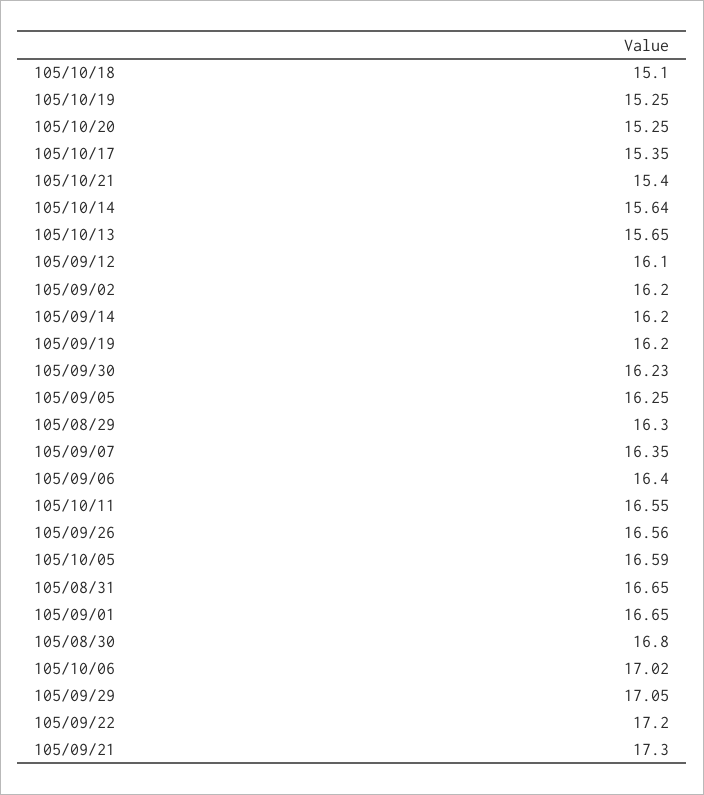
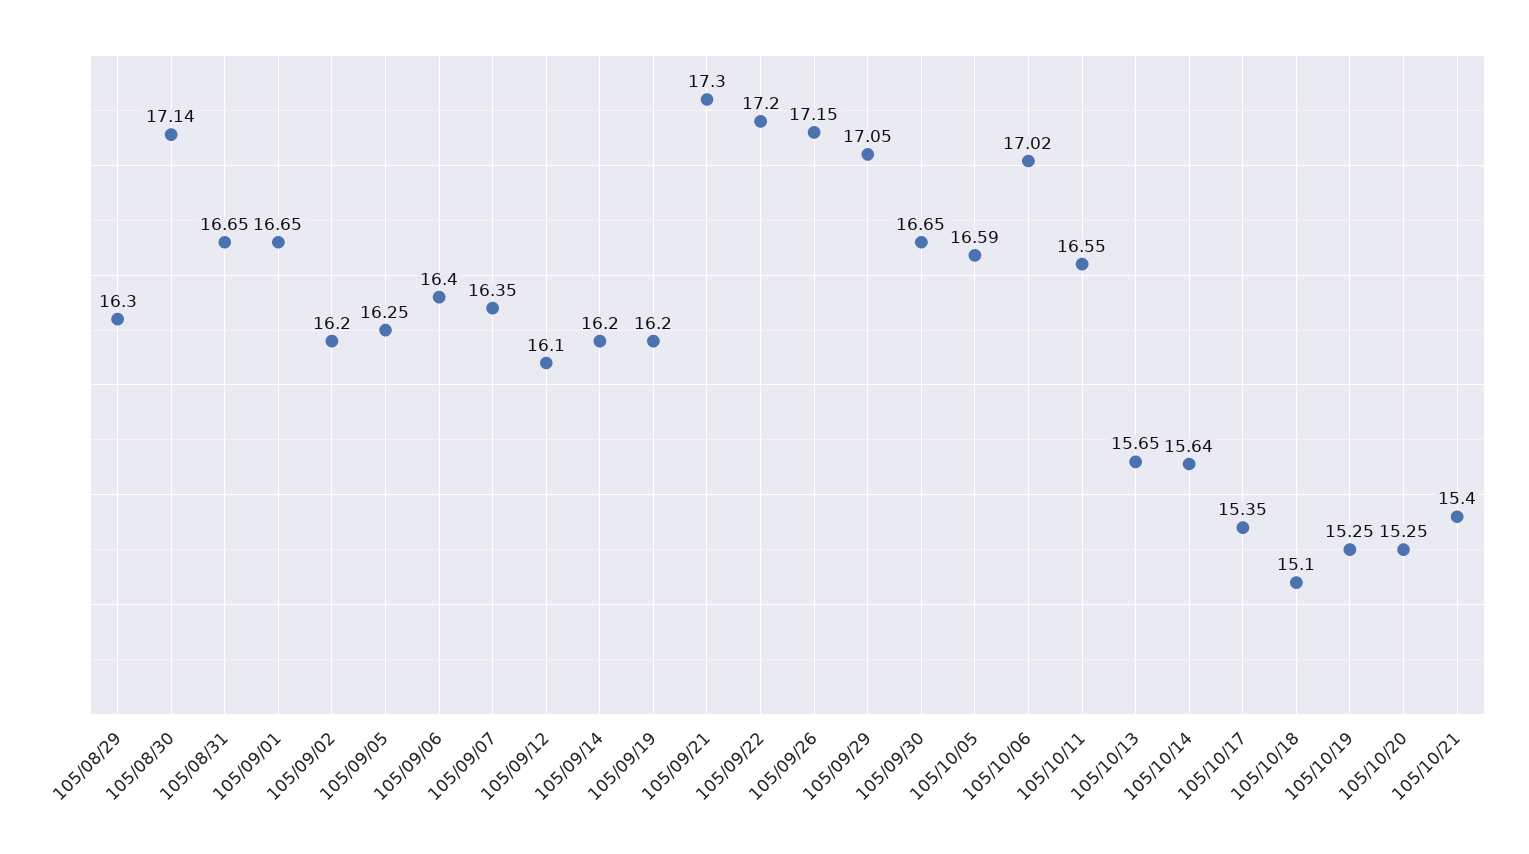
  {
    "105/10/18": 15.1,
    "105/10/19": 15.25,
    "105/10/20": 15.25,
    "105/10/17": 15.35,
    "105/10/21": 15.4,
    "105/10/14": 15.64,
    "105/10/13": 15.65,
    "105/09/12": 16.1,
    "105/09/02": 16.2,
    "105/09/14": 16.2,
    "105/09/19": 16.2,
-   "105/09/30": 16.23,
+   "105/09/30": 16.65,
    "105/09/05": 16.25,
    "105/08/29": 16.3,
    "105/09/07": 16.35,
    "105/09/06": 16.4,
    "105/10/11": 16.55,
-   "105/09/26": 16.56,
+   "105/09/26": 17.15,
    "105/10/05": 16.59,
    "105/08/31": 16.65,
    "105/09/01": 16.65,
-   "105/08/30": 16.8,
+   "105/08/30": 17.14,
    "105/10/06": 17.02,
    "105/09/29": 17.05,
    "105/09/22": 17.2,
    "105/09/21": 17.3
  }

